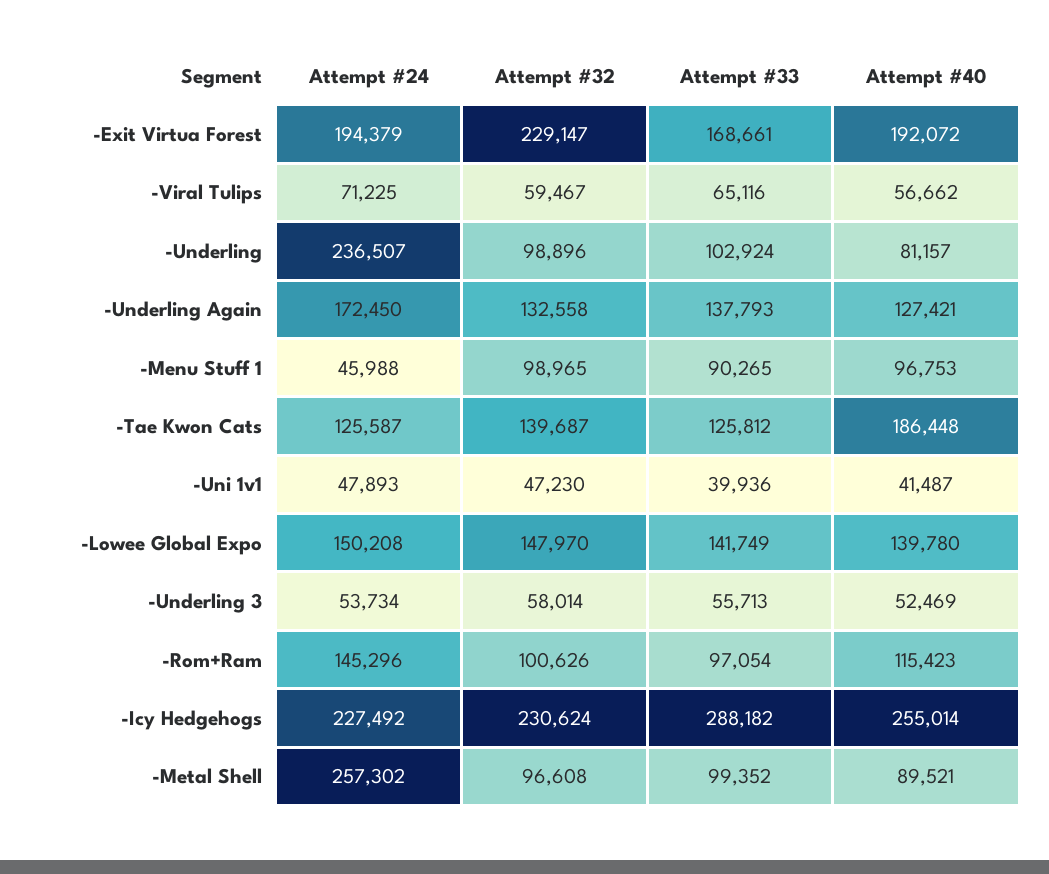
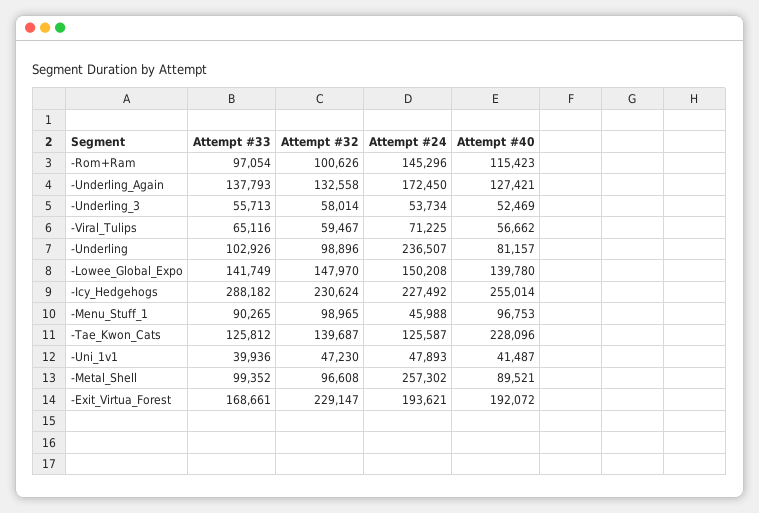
  {
    "Attempt #24": {
-     "-Exit Virtua Forest": 194379,
+     "-Exit Virtua Forest": 193621,
      "-Viral Tulips": 71225,
      "-Underling": 236507,
      "-Underling Again": 172450,
      "-Menu Stuff 1": 45988,
      "-Tae Kwon Cats": 125587,
      "-Uni 1v1": 47893,
      "-Lowee Global Expo": 150208,
      "-Underling 3": 53734,
      "-Rom+Ram": 145296,
      "-Icy Hedgehogs": 227492,
      "-Metal Shell": 257302
    },
    "Attempt #32": {
      "-Exit Virtua Forest": 229147,
      "-Viral Tulips": 59467,
      "-Underling": 98896,
      "-Underling Again": 132558,
      "-Menu Stuff 1": 98965,
      "-Tae Kwon Cats": 139687,
      "-Uni 1v1": 47230,
      "-Lowee Global Expo": 147970,
      "-Underling 3": 58014,
      "-Rom+Ram": 100626,
      "-Icy Hedgehogs": 230624,
      "-Metal Shell": 96608
    },
    "Attempt #33": {
      "-Exit Virtua Forest": 168661,
      "-Viral Tulips": 65116,
-     "-Underling": 102924,
+     "-Underling": 102926,
      "-Underling Again": 137793,
      "-Menu Stuff 1": 90265,
      "-Tae Kwon Cats": 125812,
      "-Uni 1v1": 39936,
      "-Lowee Global Expo": 141749,
      "-Underling 3": 55713,
      "-Rom+Ram": 97054,
      "-Icy Hedgehogs": 288182,
      "-Metal Shell": 99352
    },
    "Attempt #40": {
      "-Exit Virtua Forest": 192072,
      "-Viral Tulips": 56662,
      "-Underling": 81157,
      "-Underling Again": 127421,
      "-Menu Stuff 1": 96753,
-     "-Tae Kwon Cats": 186448,
+     "-Tae Kwon Cats": 228096,
      "-Uni 1v1": 41487,
      "-Lowee Global Expo": 139780,
      "-Underling 3": 52469,
      "-Rom+Ram": 115423,
      "-Icy Hedgehogs": 255014,
      "-Metal Shell": 89521
    }
  }

